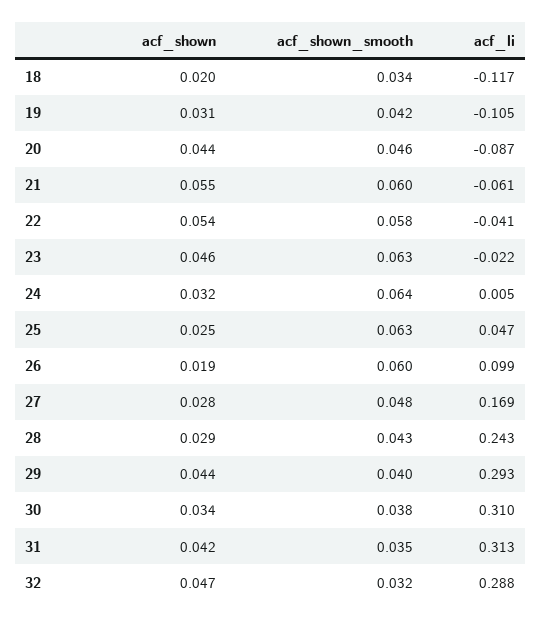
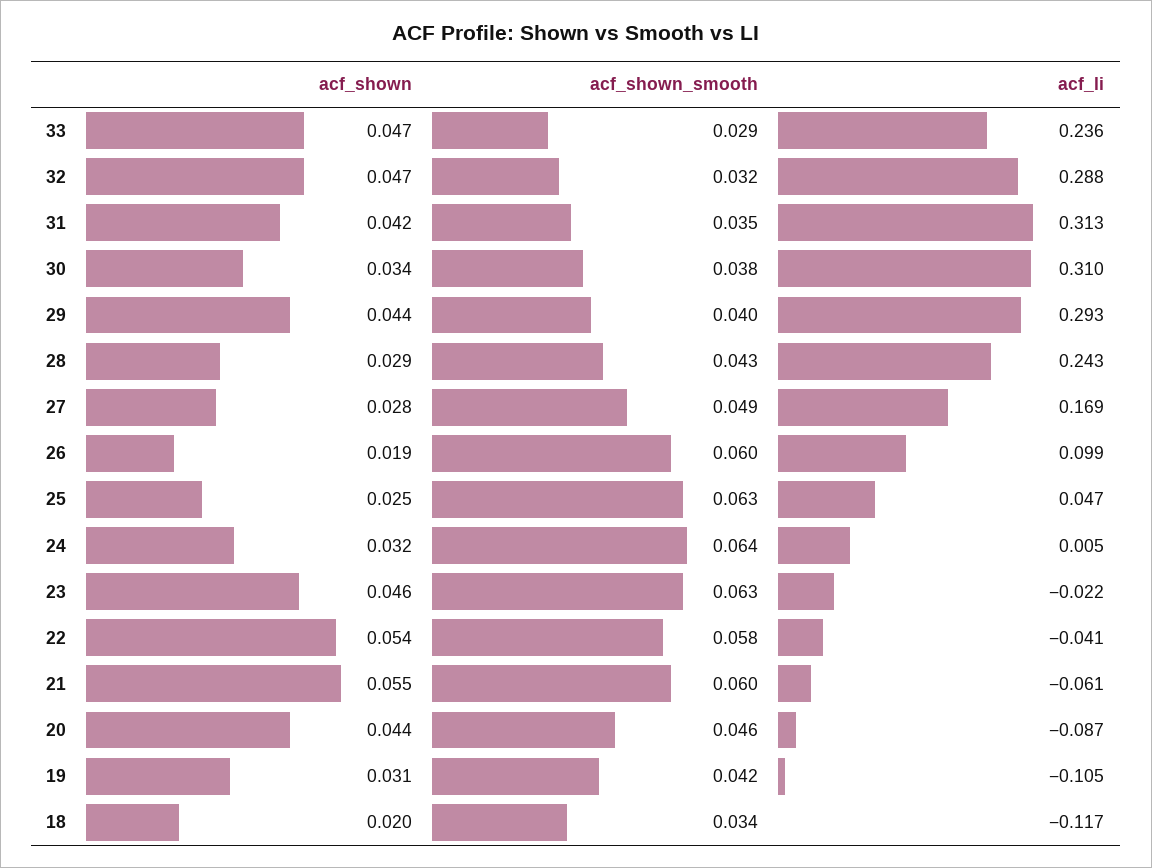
  {
    "acf_shown": {
      "18": 0.02,
      "19": 0.031,
      "20": 0.044,
      "21": 0.055,
      "22": 0.054,
      "23": 0.046,
      "24": 0.032,
      "25": 0.025,
      "26": 0.019,
      "27": 0.028,
      "28": 0.029,
      "29": 0.044,
      "30": 0.034,
      "31": 0.042,
-     "32": 0.047
+     "32": 0.047,
+     "33": 0.047
    },
    "acf_shown_smooth": {
      "18": 0.034,
      "19": 0.042,
      "20": 0.046,
      "21": 0.06,
      "22": 0.058,
      "23": 0.063,
      "24": 0.064,
      "25": 0.063,
      "26": 0.06,
-     "27": 0.048,
+     "27": 0.049,
      "28": 0.043,
      "29": 0.04,
      "30": 0.038,
      "31": 0.035,
-     "32": 0.032
+     "32": 0.032,
+     "33": 0.029
    },
    "acf_li": {
      "18": -0.117,
      "19": -0.105,
      "20": -0.087,
      "21": -0.061,
      "22": -0.041,
      "23": -0.022,
      "24": 0.005,
      "25": 0.047,
      "26": 0.099,
      "27": 0.169,
      "28": 0.243,
      "29": 0.293,
      "30": 0.31,
      "31": 0.313,
-     "32": 0.288
+     "32": 0.288,
+     "33": 0.236
    }
  }

